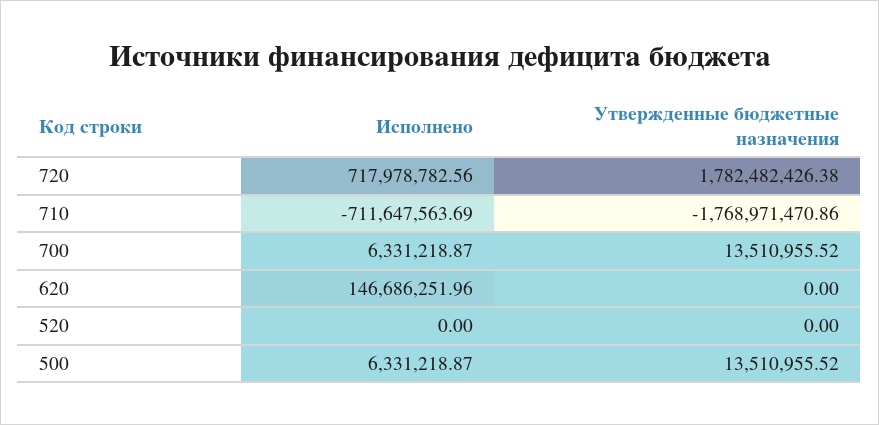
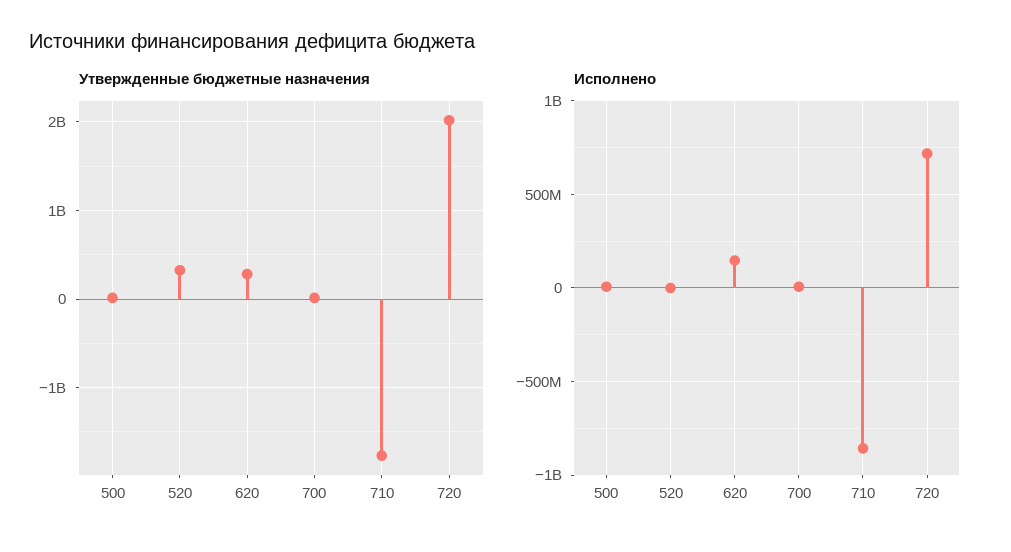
  {
    "Исполнено": {
      "720": 717978782.56,
-     "710": -711647563.69,
+     "710": -850000000,
      "700": 6331218.87,
      "620": 146686251.96,
      "520": 0,
      "500": 6331218.87
    },
    "Утвержденные бюджетные назначения": {
-     "720": 1782482426.38,
+     "720": 2000000000,
      "710": -1768971470.86,
      "700": 13510955.52,
-     "620": 0,
+     "620": 300000000,
-     "520": 0,
+     "520": 300000000,
      "500": 13510955.52
    }
  }

